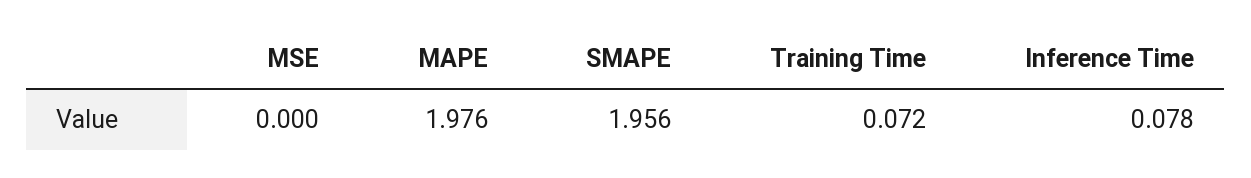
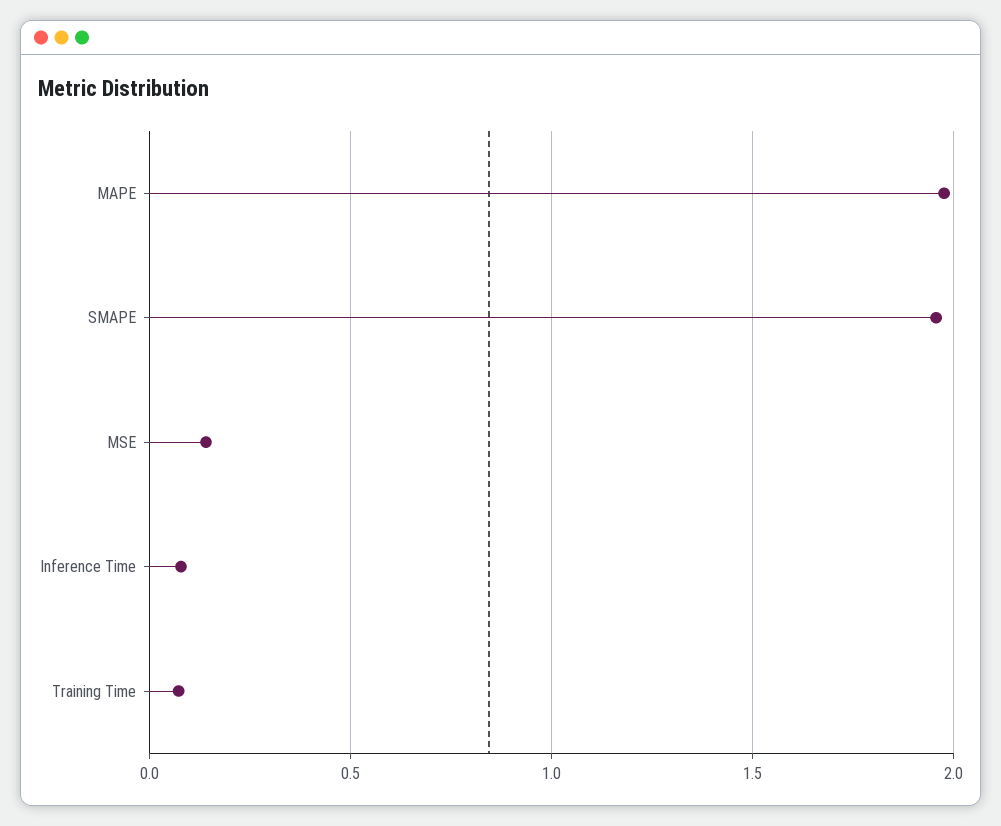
  {
-   "MSE": 0,
+   "MSE": 0.15,
    "MAPE": 1.976,
    "SMAPE": 1.956,
    "Training Time": 0.072,
    "Inference Time": 0.078
  }

